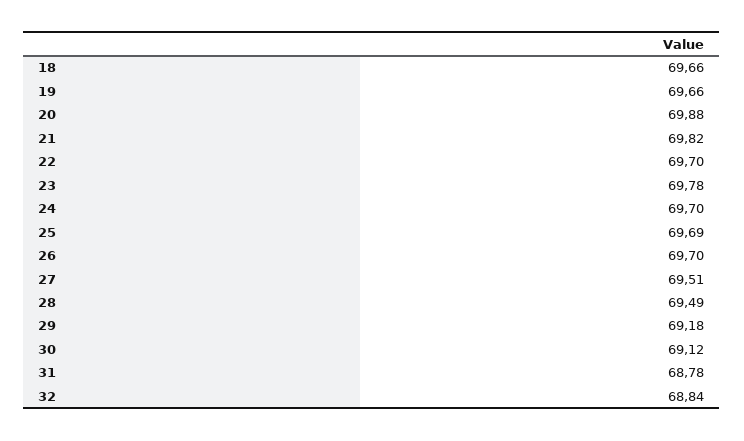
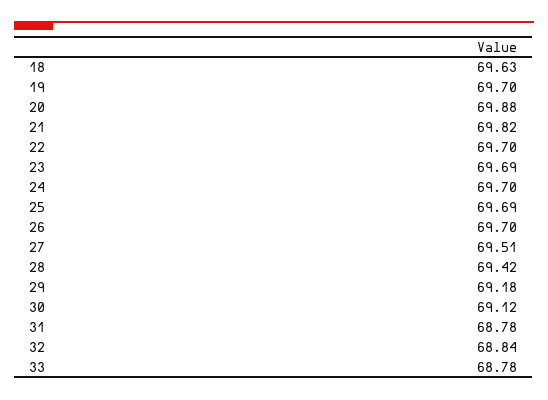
  {
-   "18": 69.66,
+   "18": 69.63,
-   "19": 69.66,
+   "19": 69.7,
    "20": 69.88,
    "21": 69.82,
    "22": 69.7,
-   "23": 69.78,
+   "23": 69.69,
    "24": 69.7,
    "25": 69.69,
    "26": 69.7,
    "27": 69.51,
-   "28": 69.49,
+   "28": 69.42,
    "29": 69.18,
    "30": 69.12,
    "31": 68.78,
-   "32": 68.84
+   "32": 68.84,
+   "33": 68.78
  }

